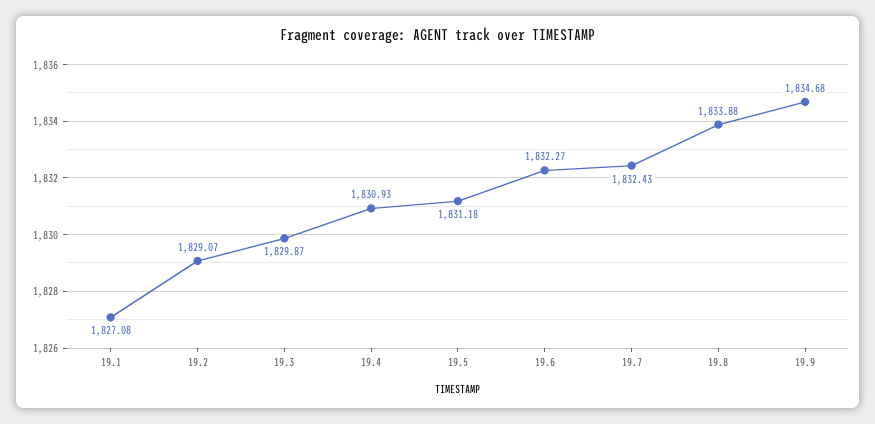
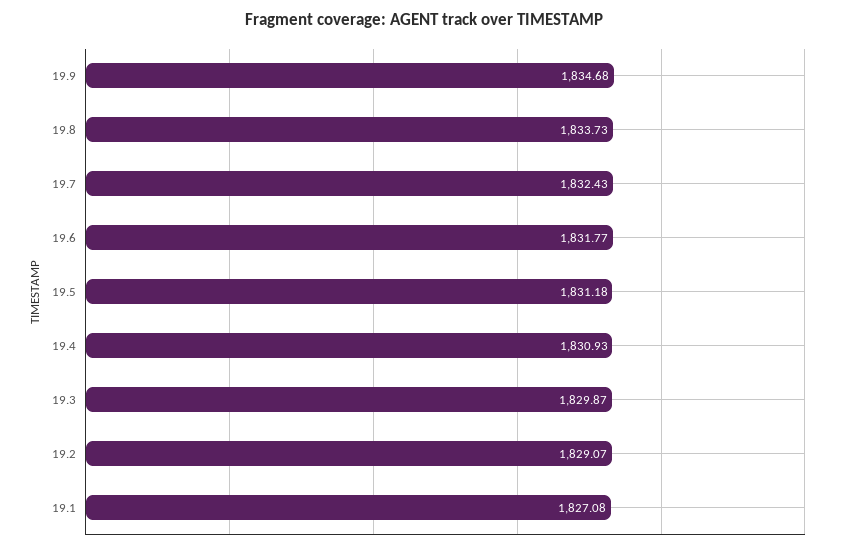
  {
    "19.1": 1827.08,
    "19.2": 1829.07,
    "19.3": 1829.87,
    "19.4": 1830.93,
    "19.5": 1831.18,
-   "19.6": 1832.27,
+   "19.6": 1831.77,
    "19.7": 1832.43,
-   "19.8": 1833.88,
+   "19.8": 1833.73,
    "19.9": 1834.68
  }

